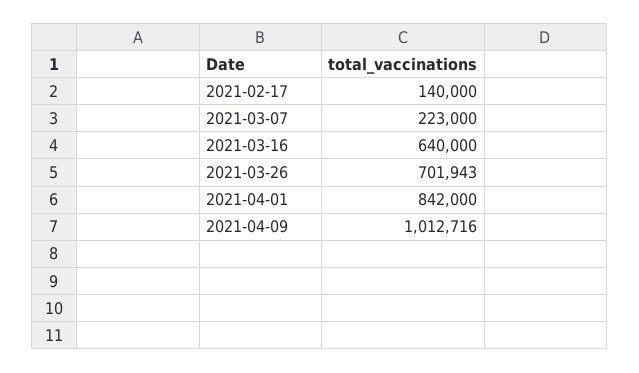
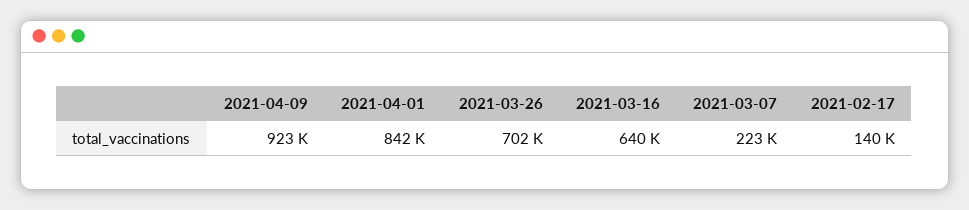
  {
    "2021-02-17": 140000,
    "2021-03-07": 223000,
    "2021-03-16": 640000,
    "2021-03-26": 701943,
    "2021-04-01": 842000,
-   "2021-04-09": 1012716
+   "2021-04-09": 923000
  }

